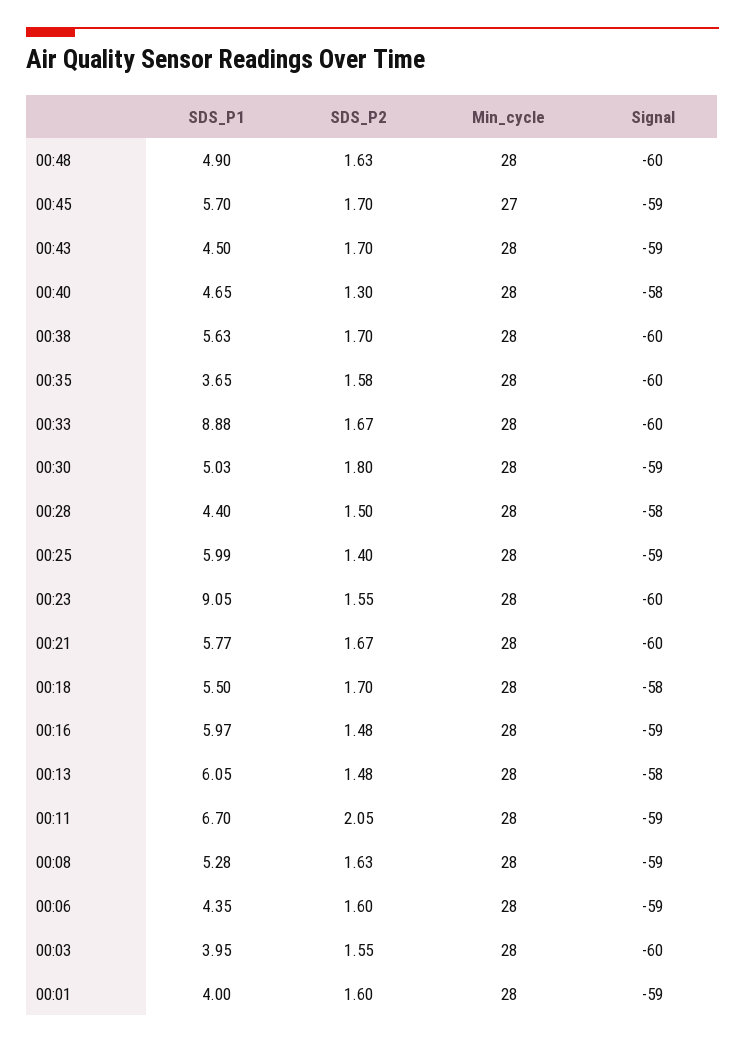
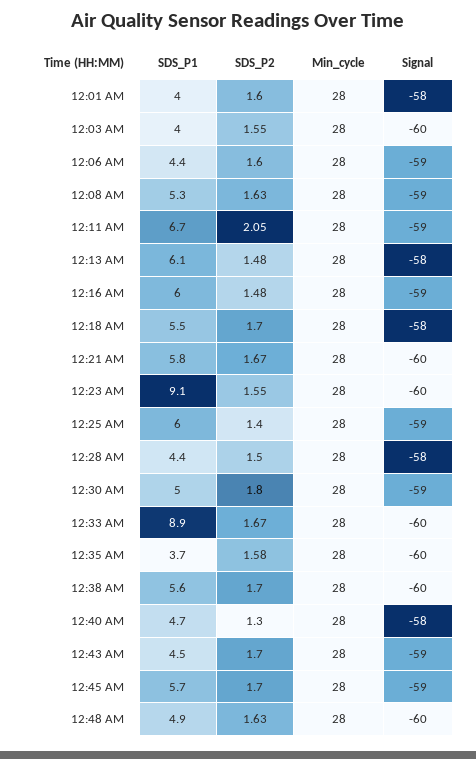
  {
    "SDS_P1": {
      "00:48": 4.9,
      "00:45": 5.7,
      "00:43": 4.5,
      "00:40": 4.65,
      "00:38": 5.63,
      "00:35": 3.65,
      "00:33": 8.88,
      "00:30": 5.03,
      "00:28": 4.4,
      "00:25": 5.99,
      "00:23": 9.05,
      "00:21": 5.77,
      "00:18": 5.5,
      "00:16": 5.97,
      "00:13": 6.05,
      "00:11": 6.7,
      "00:08": 5.28,
      "00:06": 4.35,
      "00:03": 3.95,
      "00:01": 4
    },
    "SDS_P2": {
      "00:48": 1.63,
      "00:45": 1.7,
      "00:43": 1.7,
      "00:40": 1.3,
      "00:38": 1.7,
      "00:35": 1.58,
      "00:33": 1.67,
      "00:30": 1.8,
      "00:28": 1.5,
      "00:25": 1.4,
      "00:23": 1.55,
      "00:21": 1.67,
      "00:18": 1.7,
      "00:16": 1.48,
      "00:13": 1.48,
      "00:11": 2.05,
      "00:08": 1.63,
      "00:06": 1.6,
      "00:03": 1.55,
      "00:01": 1.6
    },
    "Min_cycle": {
      "00:48": 28,
-     "00:45": 27,
+     "00:45": 28,
      "00:43": 28,
      "00:40": 28,
      "00:38": 28,
      "00:35": 28,
      "00:33": 28,
      "00:30": 28,
      "00:28": 28,
      "00:25": 28,
      "00:23": 28,
      "00:21": 28,
      "00:18": 28,
      "00:16": 28,
      "00:13": 28,
      "00:11": 28,
      "00:08": 28,
      "00:06": 28,
      "00:03": 28,
      "00:01": 28
    },
    "Signal": {
      "00:48": -60,
      "00:45": -59,
      "00:43": -59,
      "00:40": -58,
      "00:38": -60,
      "00:35": -60,
      "00:33": -60,
      "00:30": -59,
      "00:28": -58,
      "00:25": -59,
      "00:23": -60,
      "00:21": -60,
      "00:18": -58,
      "00:16": -59,
      "00:13": -58,
      "00:11": -59,
      "00:08": -59,
      "00:06": -59,
      "00:03": -60,
-     "00:01": -59
+     "00:01": -58
    }
  }

